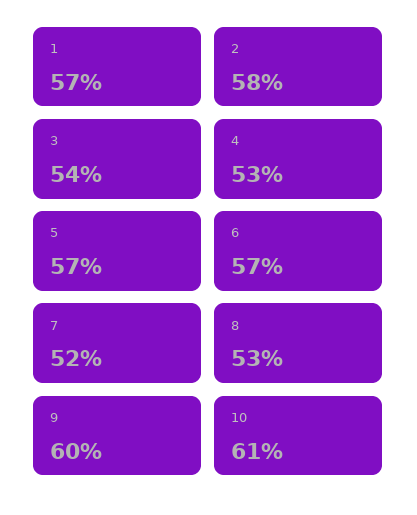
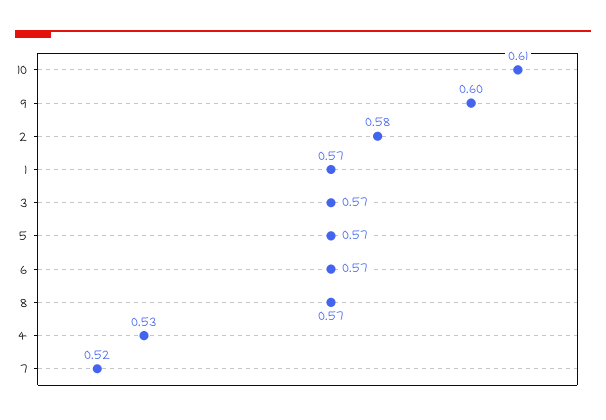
  {
    "1": 0.57,
    "2": 0.58,
-   "3": 0.54,
+   "3": 0.57,
    "4": 0.53,
    "5": 0.57,
    "6": 0.57,
    "7": 0.52,
-   "8": 0.53,
+   "8": 0.57,
    "9": 0.6,
    "10": 0.61
  }

